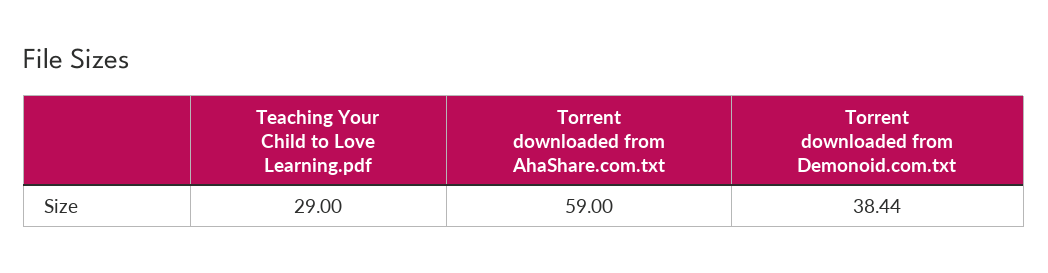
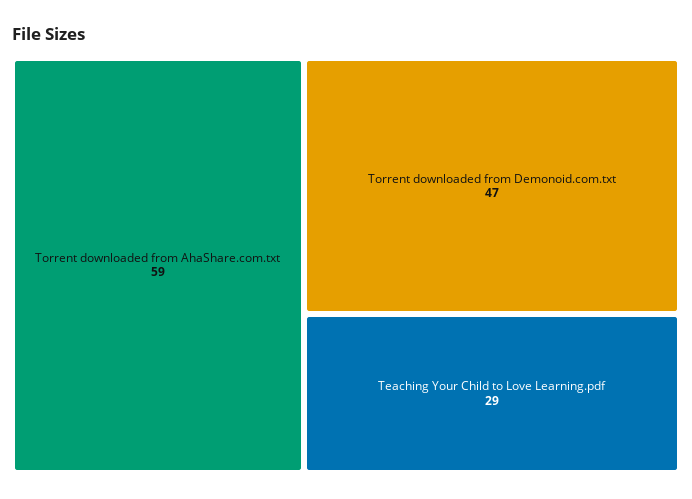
  {
    "Teaching Your Child to Love Learning.pdf": 29,
    "Torrent downloaded from AhaShare.com.txt": 59,
-   "Torrent downloaded from Demonoid.com.txt": 38.44
+   "Torrent downloaded from Demonoid.com.txt": 47
  }

